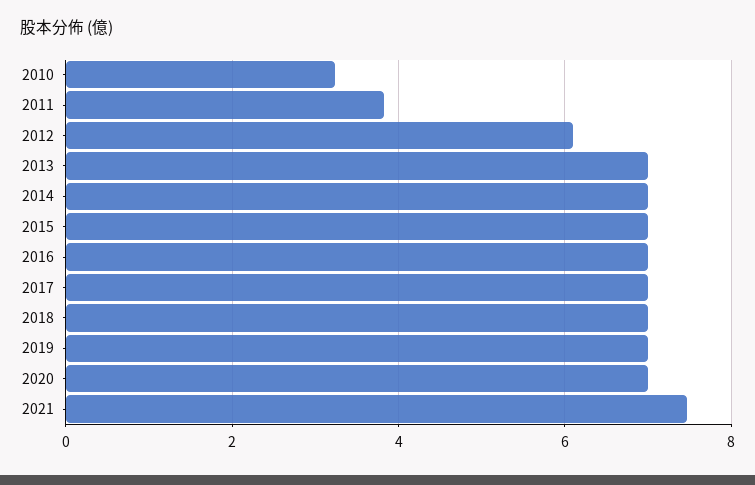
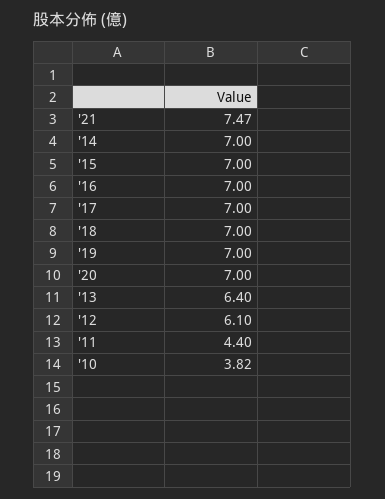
  {
-   "2010": 3.2,
+   "2010": 3.82,
-   "2011": 3.8,
+   "2011": 4.4,
    "2012": 6.1,
-   "2013": 7,
+   "2013": 6.4,
    "2014": 7,
    "2015": 7,
    "2016": 7,
    "2017": 7,
    "2018": 7,
    "2019": 7,
    "2020": 7,
    "2021": 7.47
  }

